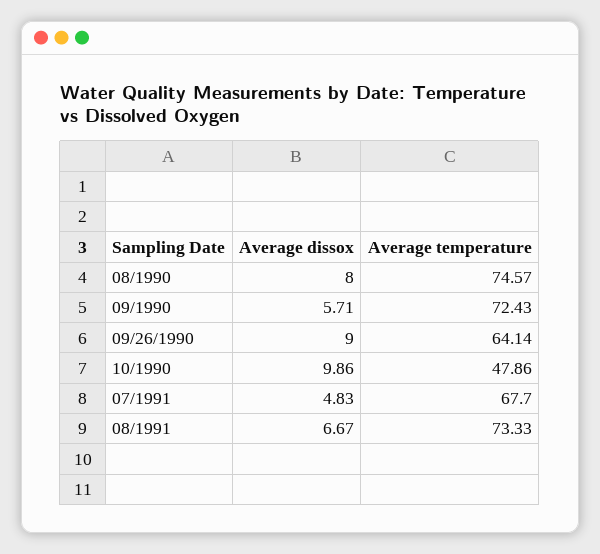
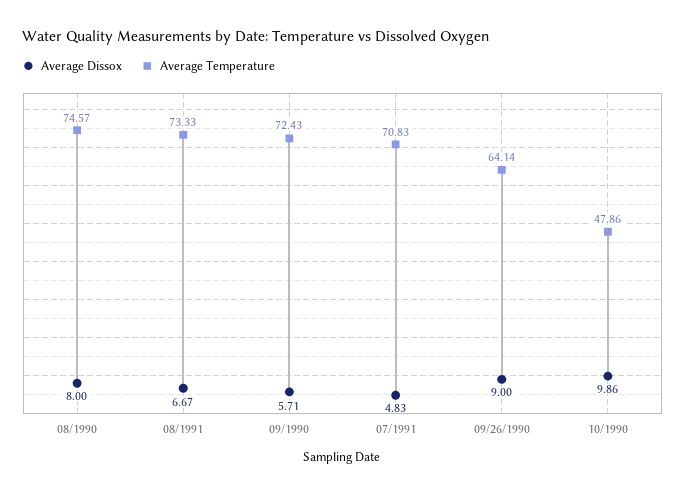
  {
    "Average dissox": {
      "08/1990": 8,
      "09/1990": 5.71,
      "09/26/1990": 9,
      "10/1990": 9.86,
      "07/1991": 4.83,
      "08/1991": 6.67
    },
    "Average temperature": {
      "08/1990": 74.57,
      "09/1990": 72.43,
      "09/26/1990": 64.14,
      "10/1990": 47.86,
-     "07/1991": 67.7,
+     "07/1991": 70.83,
      "08/1991": 73.33
    }
  }

